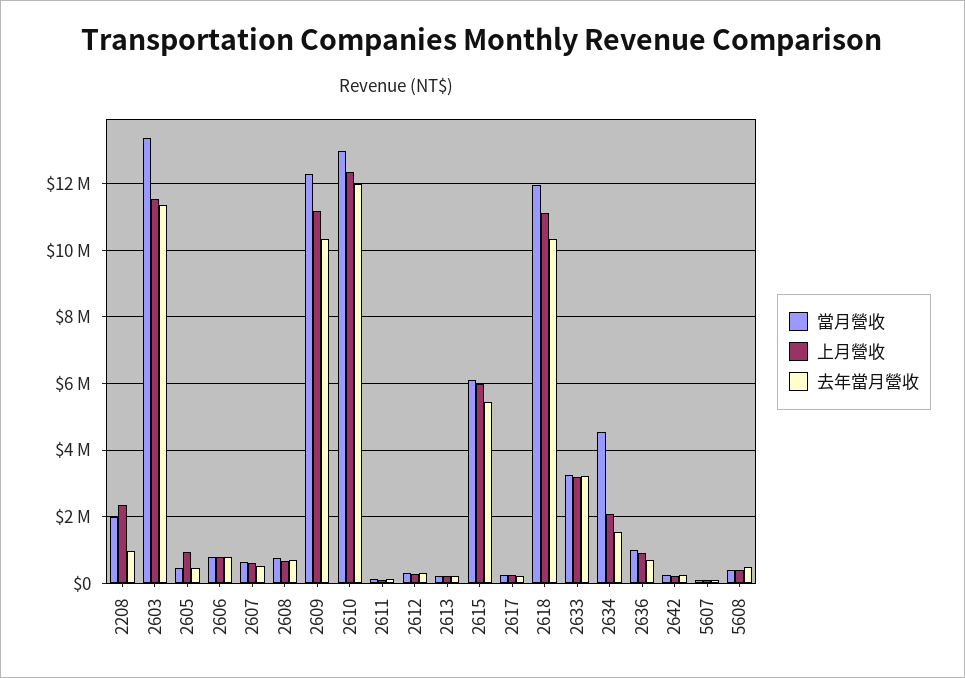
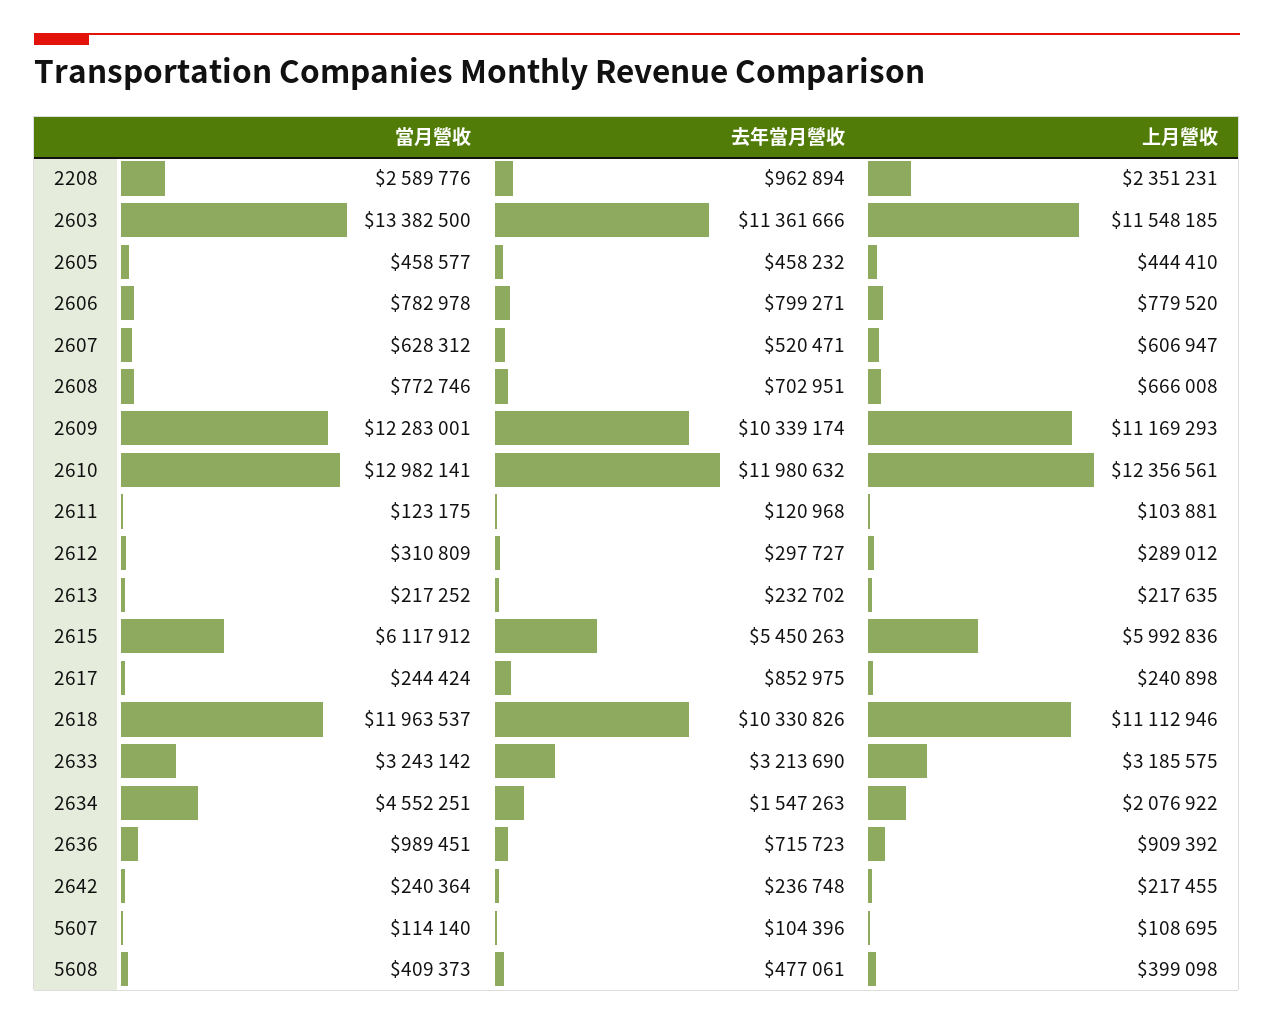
  {
    "當月營收": {
-     "2208": 2000000,
+     "2208": 2589776,
      "2603": 13382500,
      "2605": 458577,
      "2606": 782978,
      "2607": 628312,
      "2608": 772746,
      "2609": 12283001,
      "2610": 12982141,
      "2611": 123175,
      "2612": 310809,
      "2613": 217252,
      "2615": 6117912,
      "2617": 244424,
      "2618": 11963537,
      "2633": 3243142,
      "2634": 4552251,
      "2636": 989451,
      "2642": 240364,
      "5607": 114140,
      "5608": 409373
    },
    "上月營收": {
      "2208": 2351231,
      "2603": 11548185,
-     "2605": 1000000,
+     "2605": 444410,
      "2606": 779520,
      "2607": 606947,
      "2608": 666008,
      "2609": 11169293,
      "2610": 12356561,
      "2611": 103881,
      "2612": 289012,
      "2613": 217635,
      "2615": 5992836,
      "2617": 240898,
      "2618": 11112946,
      "2633": 3185575,
      "2634": 2076922,
      "2636": 909392,
      "2642": 217455,
      "5607": 108695,
      "5608": 399098
    },
    "去年當月營收": {
      "2208": 962894,
      "2603": 11361666,
      "2605": 458232,
      "2606": 799271,
      "2607": 520471,
      "2608": 702951,
      "2609": 10339174,
      "2610": 11980632,
      "2611": 120968,
      "2612": 297727,
      "2613": 232702,
      "2615": 5450263,
-     "2617": 200000,
+     "2617": 852975,
      "2618": 10330826,
      "2633": 3213690,
      "2634": 1547263,
      "2636": 715723,
      "2642": 236748,
      "5607": 104396,
      "5608": 477061
    }
  }

